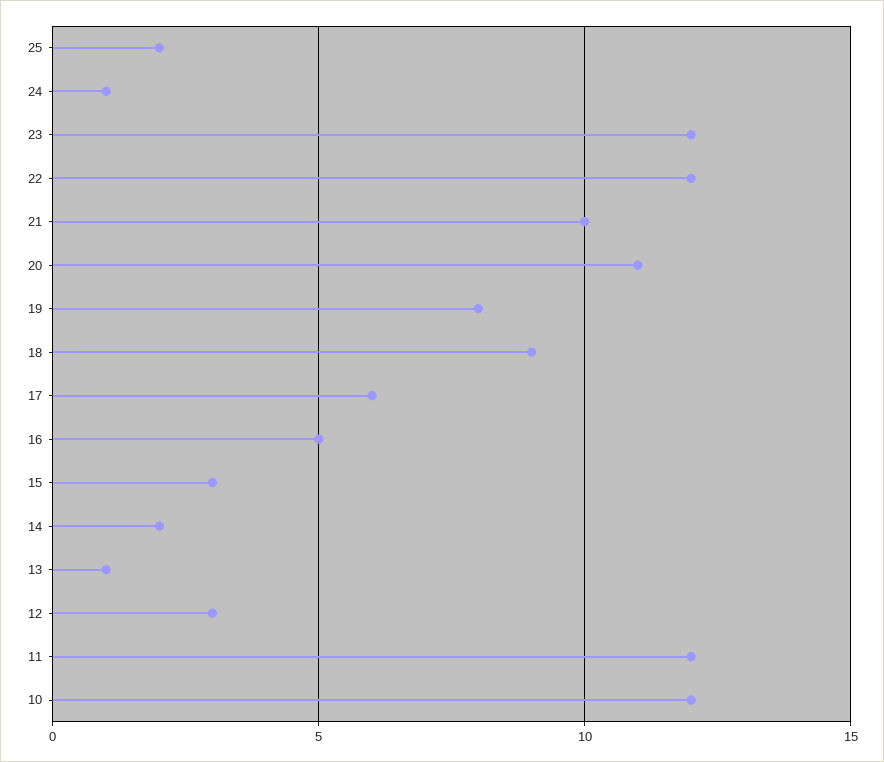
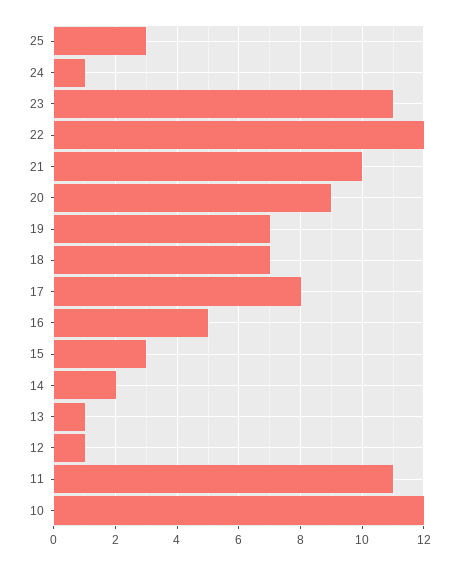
  {
-   "25": 2,
+   "25": 3,
    "24": 1,
-   "23": 12,
+   "23": 11,
    "22": 12,
    "21": 10,
-   "20": 11,
+   "20": 9,
-   "19": 8,
+   "19": 7,
-   "18": 9,
+   "18": 7,
-   "17": 6,
+   "17": 8,
    "16": 5,
    "15": 3,
    "14": 2,
    "13": 1,
-   "12": 3,
+   "12": 1,
-   "11": 12,
+   "11": 11,
    "10": 12
  }

